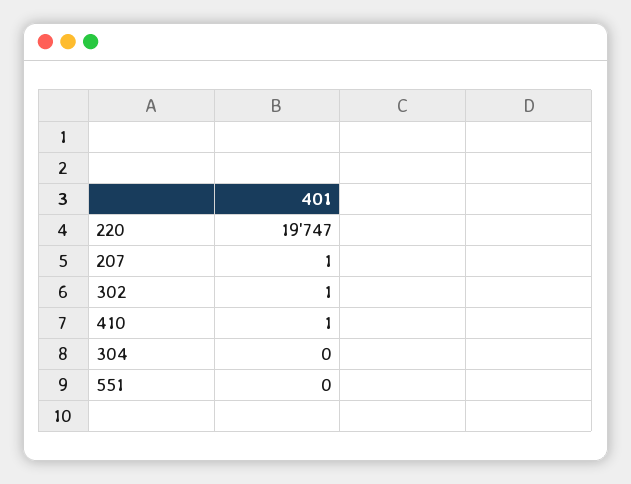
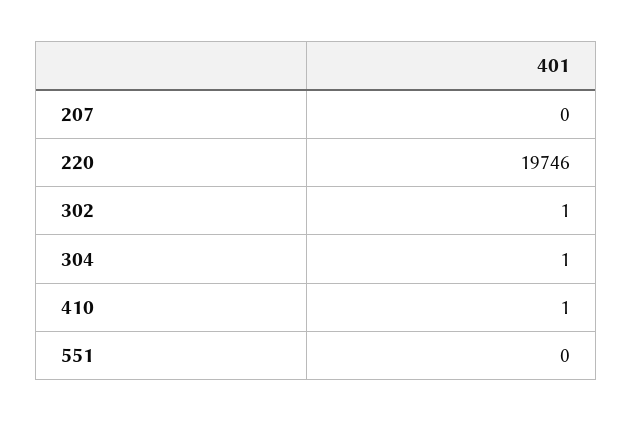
  {
-   "220": 19747,
+   "220": 19746,
-   "207": 1,
+   "207": 0,
    "302": 1,
    "410": 1,
-   "304": 0,
+   "304": 1,
    "551": 0
  }

